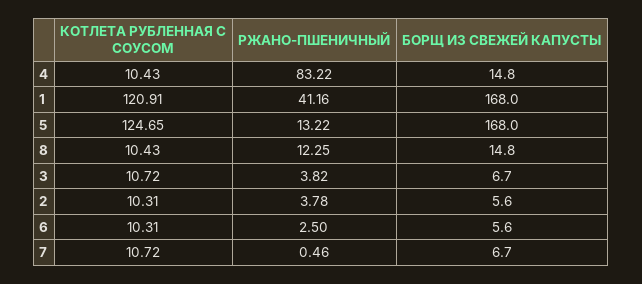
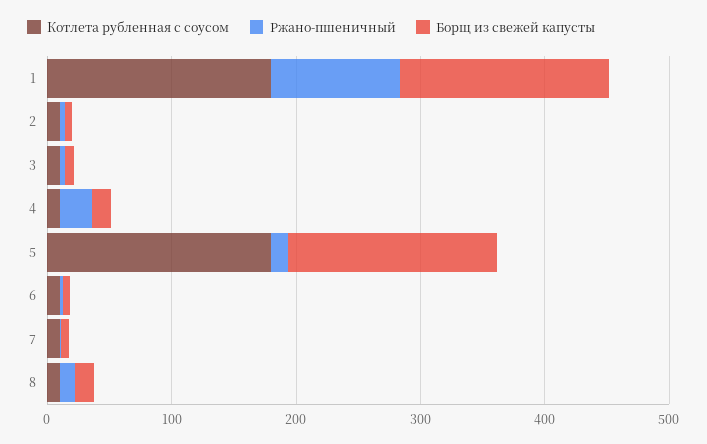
  {
    "КОТЛЕТА РУБЛЕННАЯ С СОУСОМ": {
      "4": 10.43,
-     "1": 120.91,
+     "1": 180,
-     "5": 124.65,
+     "5": 180,
      "8": 10.43,
      "3": 10.72,
      "2": 10.31,
      "6": 10.31,
      "7": 10.72
    },
    "РЖАНО-ПШЕНИЧНЫЙ": {
-     "4": 83.22,
+     "4": 20,
-     "1": 41.16,
+     "1": 100,
      "5": 13.22,
      "8": 12.25,
      "3": 3.82,
      "2": 3.78,
      "6": 2.5,
      "7": 0.46
    },
    "БОРЩ ИЗ СВЕЖЕЙ КАПУСТЫ": {
      "4": 14.8,
      "1": 168,
      "5": 168,
      "8": 14.8,
      "3": 6.7,
      "2": 5.6,
      "6": 5.6,
      "7": 6.7
    }
  }

